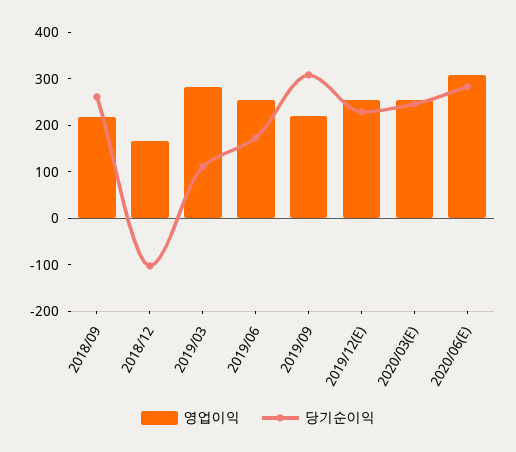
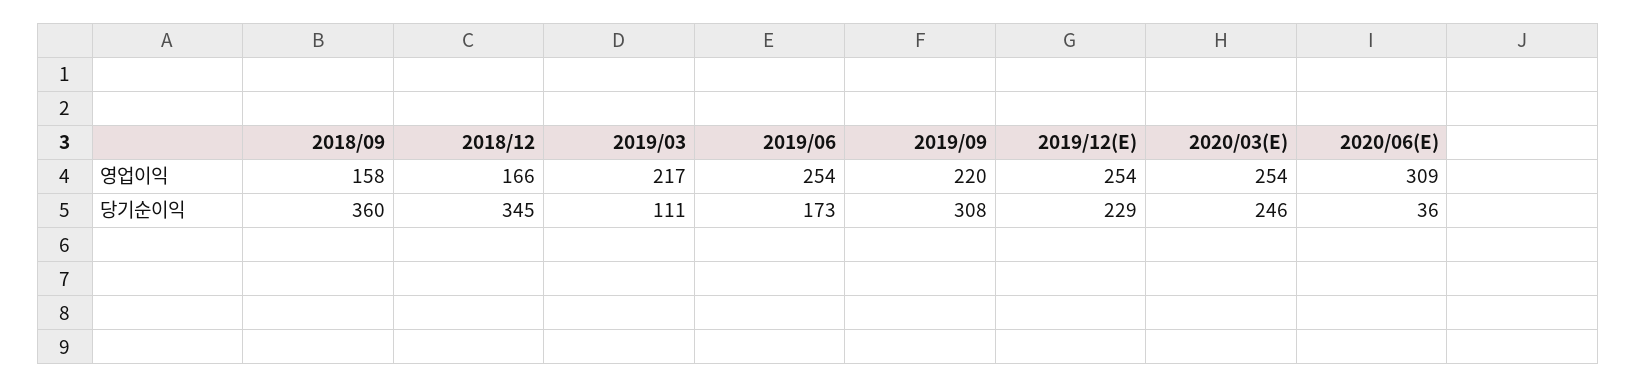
  {
    "영업이익": {
-     "2018/09": 220,
+     "2018/09": 158,
      "2018/12": 166,
-     "2019/03": 280,
+     "2019/03": 217,
      "2019/06": 254,
      "2019/09": 220,
      "2019/12(E)": 254,
      "2020/03(E)": 254,
      "2020/06(E)": 309
    },
    "당기순이익": {
-     "2018/09": 260,
+     "2018/09": 360,
-     "2018/12": -100,
+     "2018/12": 345,
      "2019/03": 111,
      "2019/06": 173,
      "2019/09": 308,
      "2019/12(E)": 229,
      "2020/03(E)": 246,
-     "2020/06(E)": 280
+     "2020/06(E)": 36
    }
  }

